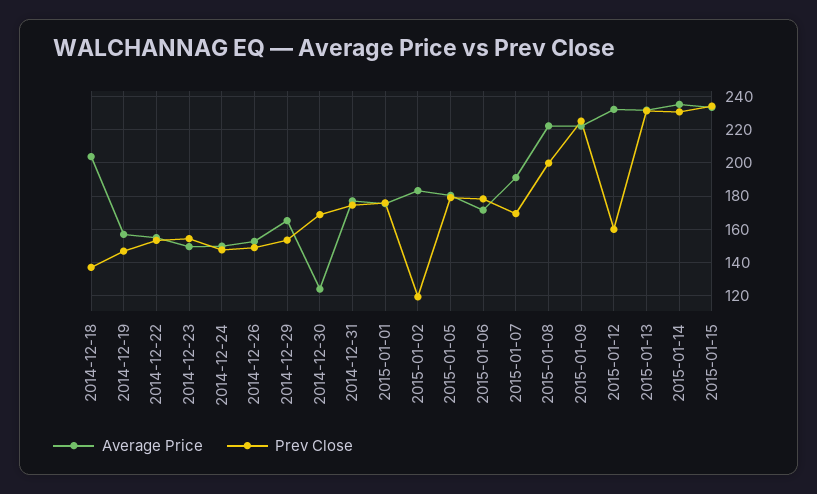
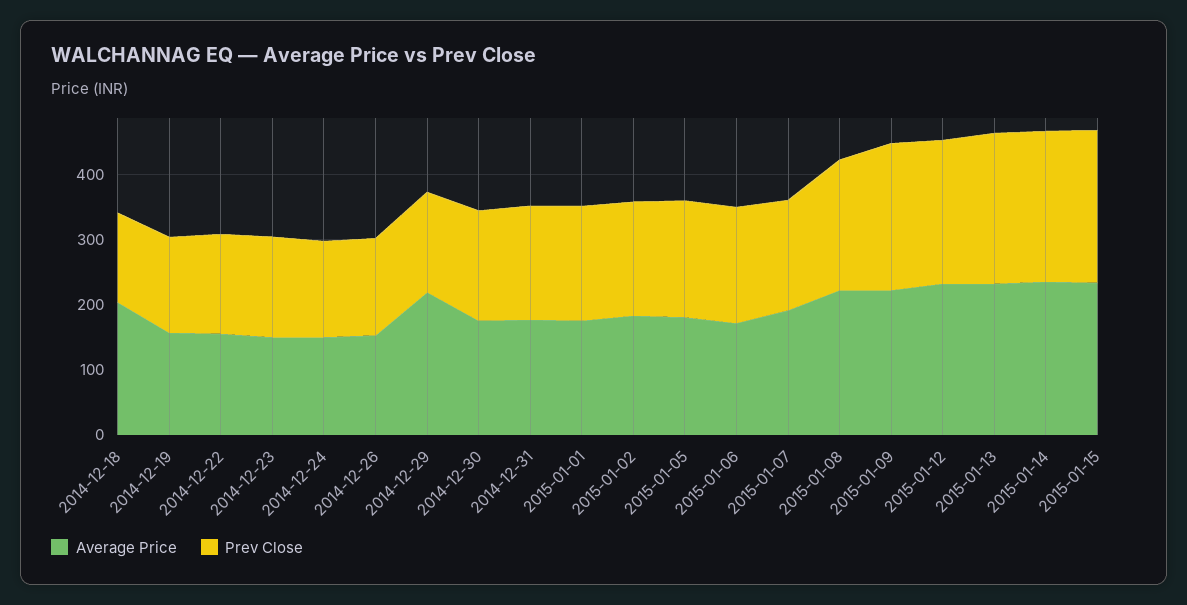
  {
    "Average Price": {
      "2014-12-18": 205,
      "2014-12-19": 155,
      "2014-12-22": 155,
      "2014-12-23": 150,
      "2014-12-24": 150,
      "2014-12-26": 155,
-     "2014-12-29": 165,
+     "2014-12-29": 220,
-     "2014-12-30": 125,
+     "2014-12-30": 180,
      "2014-12-31": 175,
      "2015-01-01": 175,
      "2015-01-02": 185,
      "2015-01-05": 180,
      "2015-01-06": 170,
      "2015-01-07": 190,
      "2015-01-08": 220,
      "2015-01-09": 220,
      "2015-01-12": 230,
      "2015-01-13": 230,
      "2015-01-14": 235,
      "2015-01-15": 235
    },
    "Prev Close": {
      "2014-12-18": 135,
      "2014-12-19": 145,
      "2014-12-22": 155,
      "2014-12-23": 155,
      "2014-12-24": 150,
      "2014-12-26": 150,
      "2014-12-29": 155,
      "2014-12-30": 170,
      "2014-12-31": 175,
      "2015-01-01": 175,
-     "2015-01-02": 120,
+     "2015-01-02": 180,
      "2015-01-05": 180,
      "2015-01-06": 180,
      "2015-01-07": 170,
      "2015-01-08": 200,
      "2015-01-09": 225,
-     "2015-01-12": 160,
+     "2015-01-12": 220,
      "2015-01-13": 230,
      "2015-01-14": 230,
      "2015-01-15": 235
    }
  }

